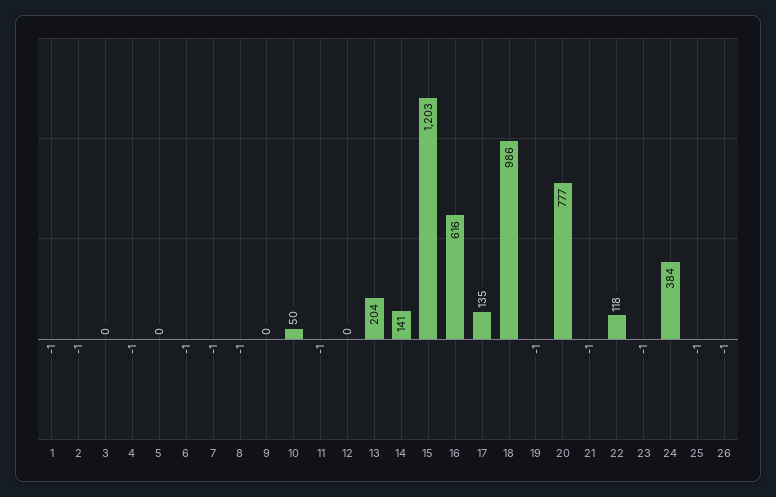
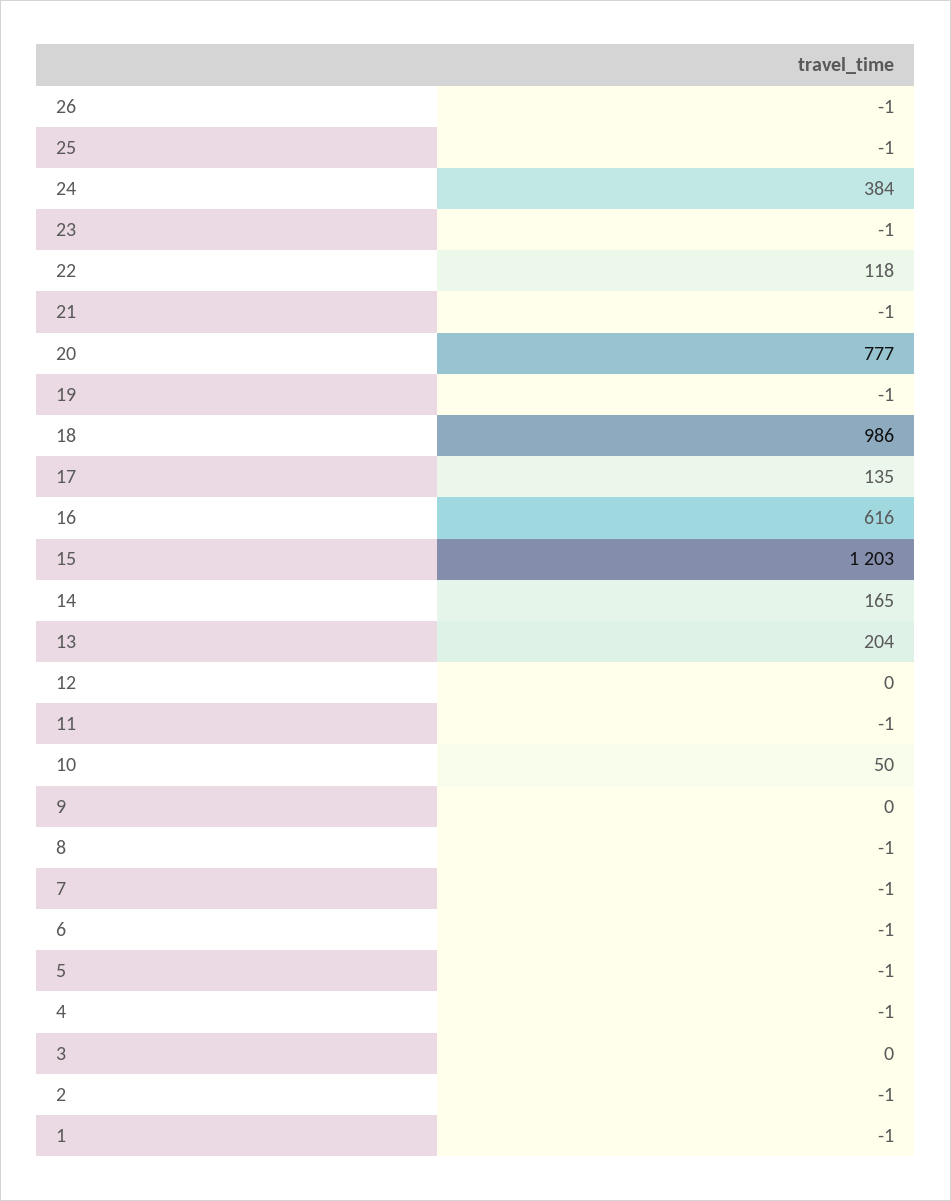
  {
    "1": -1,
    "2": -1,
    "3": 0,
    "4": -1,
-   "5": 0,
+   "5": -1,
    "6": -1,
    "7": -1,
    "8": -1,
    "9": 0,
    "10": 50,
    "11": -1,
    "12": 0,
    "13": 204,
-   "14": 141,
+   "14": 165,
    "15": 1203,
    "16": 616,
    "17": 135,
    "18": 986,
    "19": -1,
    "20": 777,
    "21": -1,
    "22": 118,
    "23": -1,
    "24": 384,
    "25": -1,
    "26": -1
  }

